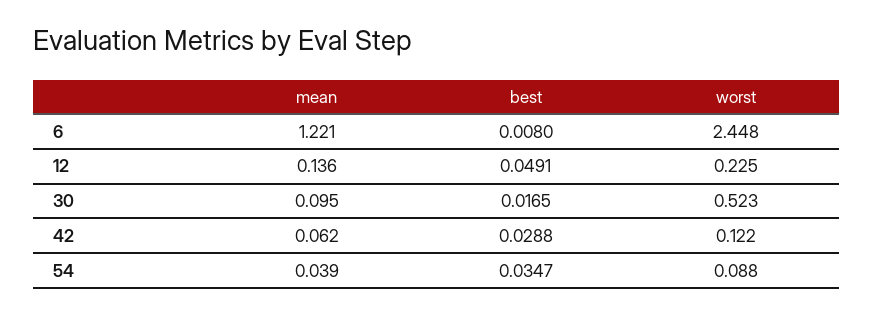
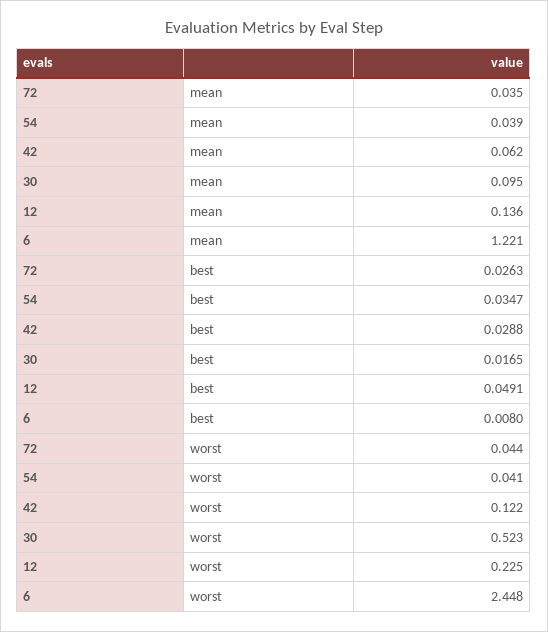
  {
    "mean": {
      "6": 1.221,
      "12": 0.136,
      "30": 0.095,
      "42": 0.062,
-     "54": 0.039
+     "54": 0.039,
+     "72": 0.035
    },
    "best": {
      "6": 0.008,
      "12": 0.0491,
      "30": 0.0165,
      "42": 0.0288,
-     "54": 0.0347
+     "54": 0.0347,
+     "72": 0.0263
    },
    "worst": {
      "6": 2.448,
      "12": 0.225,
      "30": 0.523,
      "42": 0.122,
-     "54": 0.088
+     "54": 0.041,
+     "72": 0.044
    }
  }

